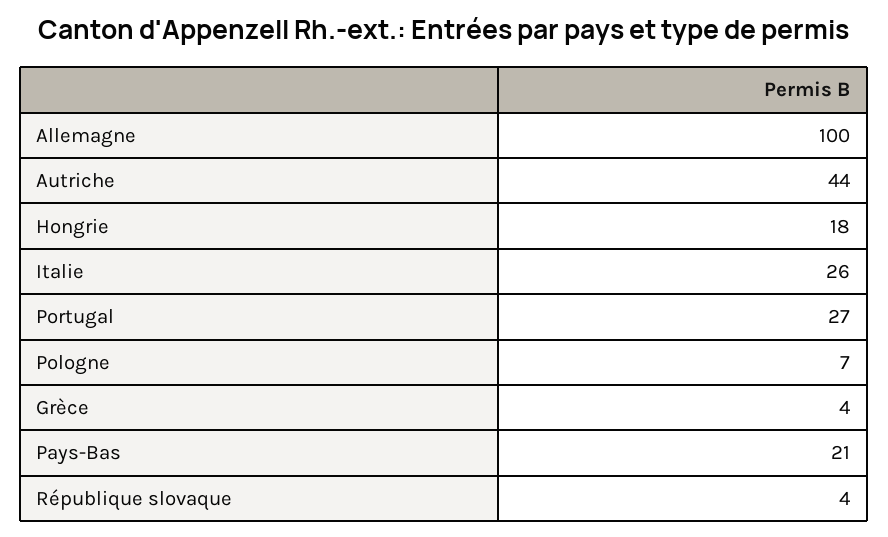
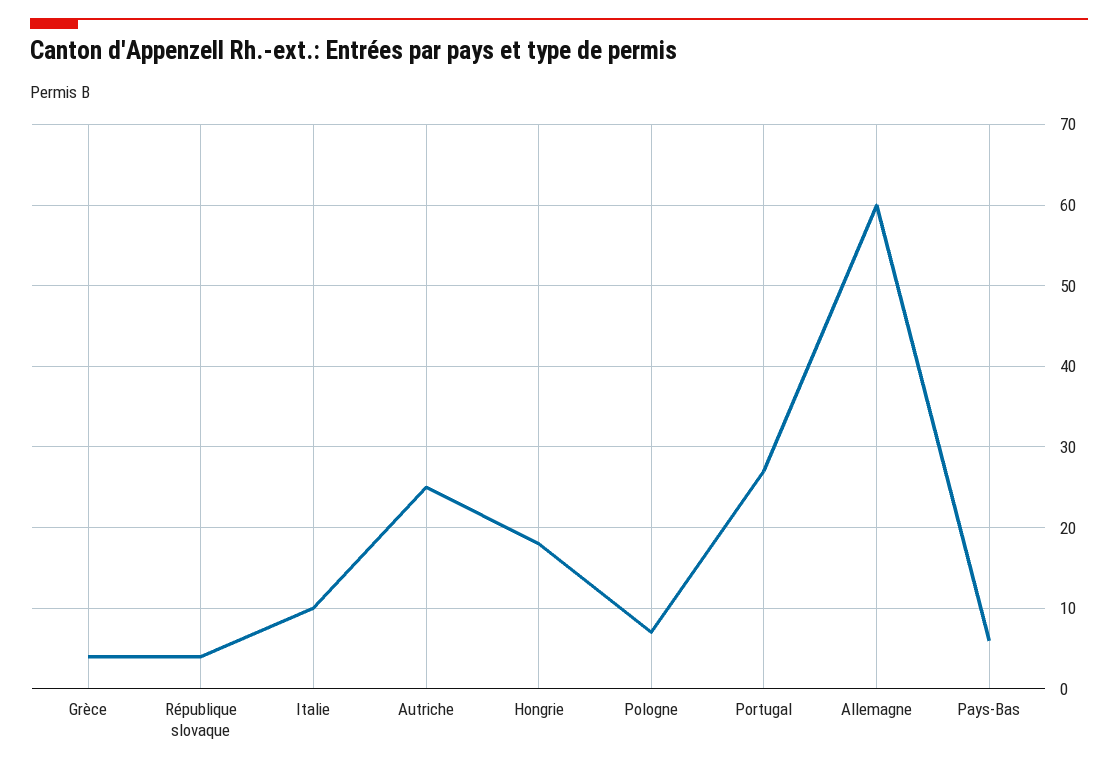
  {
-   "Allemagne": 100,
+   "Allemagne": 60,
-   "Autriche": 44,
+   "Autriche": 25,
    "Hongrie": 18,
-   "Italie": 26,
+   "Italie": 10,
    "Portugal": 27,
    "Pologne": 7,
    "Grèce": 4,
-   "Pays-Bas": 21,
+   "Pays-Bas": 6,
    "République slovaque": 4
  }

